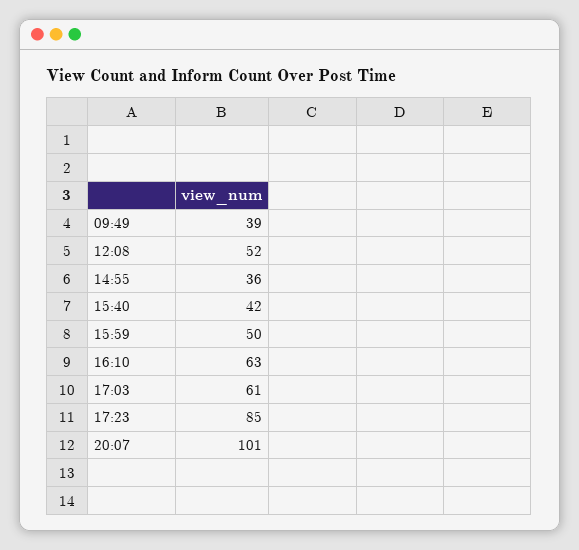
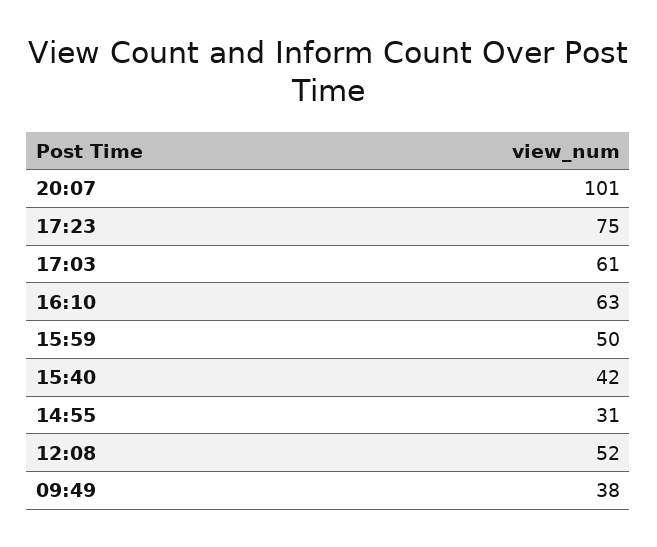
  {
-   "09:49": 39,
+   "09:49": 38,
    "12:08": 52,
-   "14:55": 36,
+   "14:55": 31,
    "15:40": 42,
    "15:59": 50,
    "16:10": 63,
    "17:03": 61,
-   "17:23": 85,
+   "17:23": 75,
    "20:07": 101
  }

